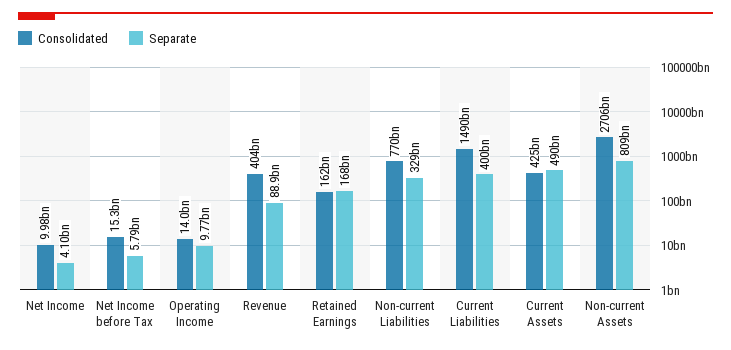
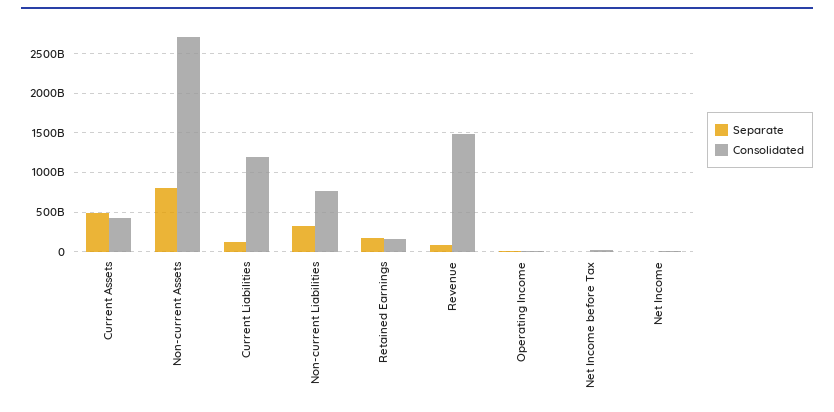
  {
    "Consolidated": {
      "Net Income": 9980000000,
      "Net Income before Tax": 15300000000,
      "Operating Income": 14000000000,
-     "Revenue": 404000000000,
+     "Revenue": 1500000000000,
      "Retained Earnings": 162000000000,
      "Non-current Liabilities": 770000000000,
-     "Current Liabilities": 1490000000000,
+     "Current Liabilities": 1200000000000,
      "Current Assets": 425000000000,
      "Non-current Assets": 2706000000000
    },
    "Separate": {
      "Net Income": 4100000000,
      "Net Income before Tax": 5790000000,
      "Operating Income": 9770000000,
      "Revenue": 88900000000,
      "Retained Earnings": 168000000000,
      "Non-current Liabilities": 329000000000,
-     "Current Liabilities": 400000000000,
+     "Current Liabilities": 100000000000,
      "Current Assets": 490000000000,
      "Non-current Assets": 809000000000
    }
  }

